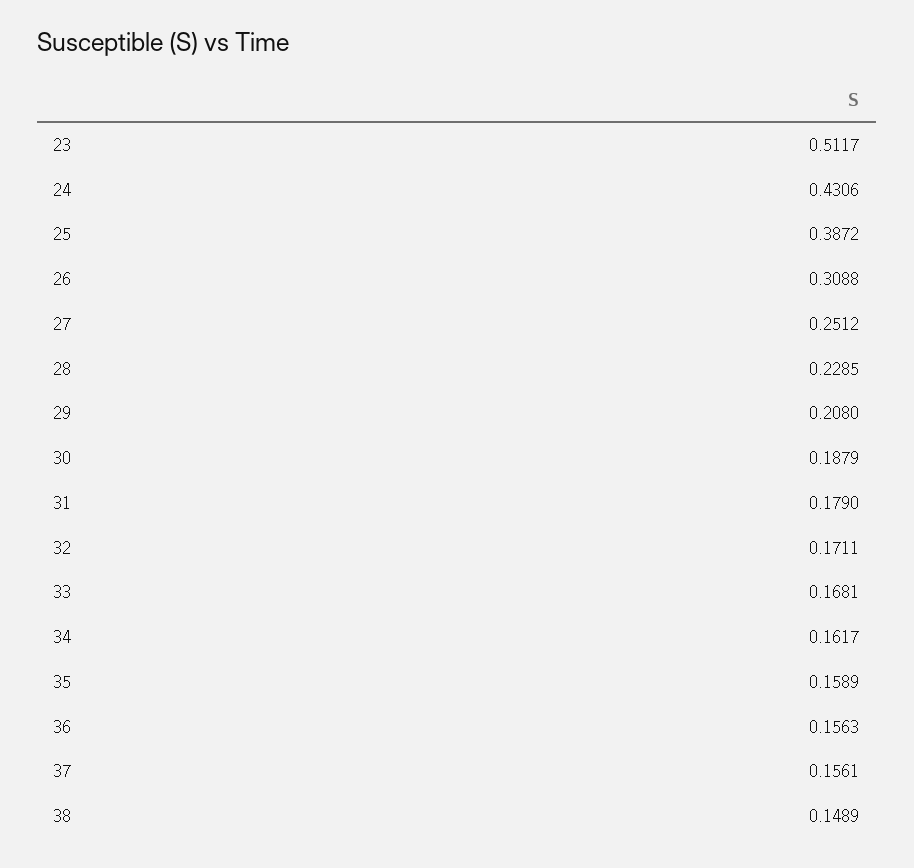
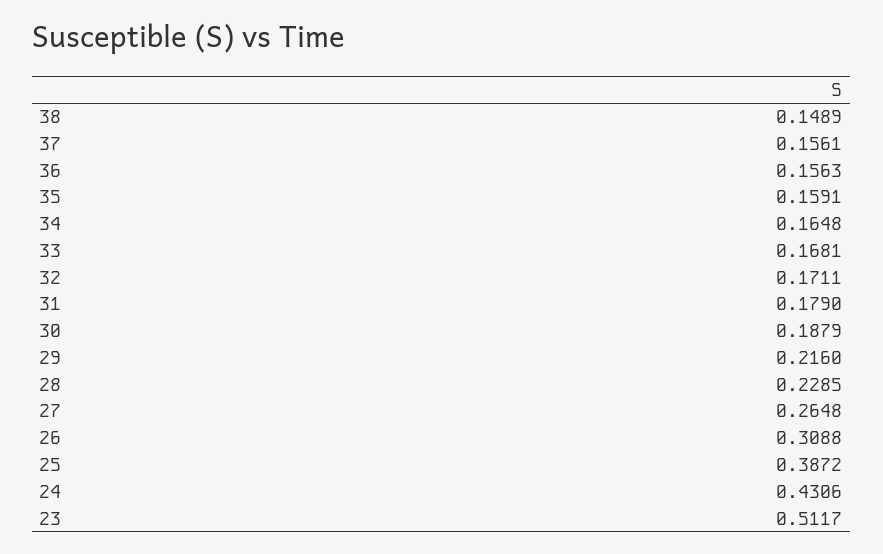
  {
    "23": 0.5117,
    "24": 0.4306,
    "25": 0.3872,
    "26": 0.3088,
-   "27": 0.2512,
+   "27": 0.2648,
    "28": 0.2285,
-   "29": 0.208,
+   "29": 0.216,
    "30": 0.1879,
    "31": 0.179,
    "32": 0.1711,
    "33": 0.1681,
-   "34": 0.1617,
+   "34": 0.1648,
-   "35": 0.1589,
+   "35": 0.1591,
    "36": 0.1563,
    "37": 0.1561,
    "38": 0.1489
  }

